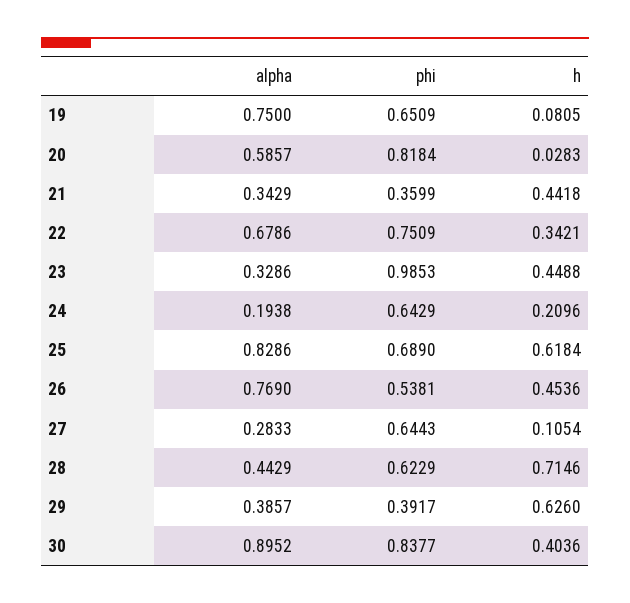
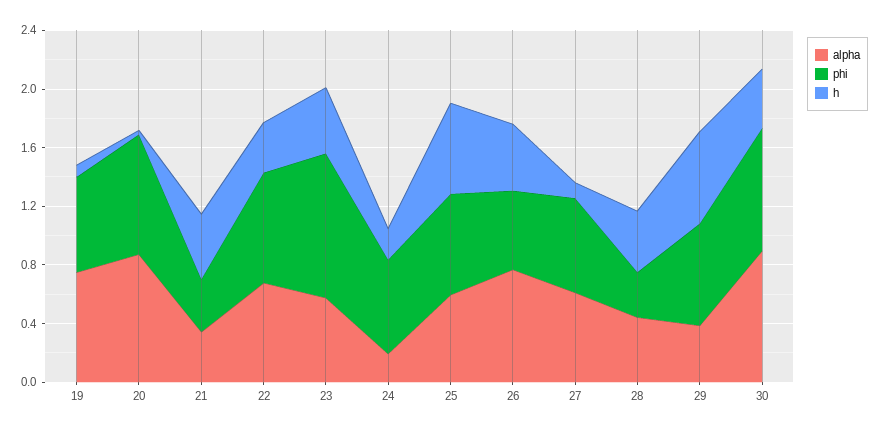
  {
    "alpha": {
      "19": 0.75,
-     "20": 0.5857,
+     "20": 0.9,
      "21": 0.3429,
      "22": 0.6786,
-     "23": 0.3286,
+     "23": 0.6,
      "24": 0.1938,
-     "25": 0.8286,
+     "25": 0.6,
      "26": 0.769,
-     "27": 0.2833,
+     "27": 0.6,
      "28": 0.4429,
      "29": 0.3857,
      "30": 0.8952
    },
    "phi": {
      "19": 0.6509,
      "20": 0.8184,
      "21": 0.3599,
      "22": 0.7509,
      "23": 0.9853,
      "24": 0.6429,
      "25": 0.689,
      "26": 0.5381,
      "27": 0.6443,
-     "28": 0.6229,
+     "28": 0.3,
-     "29": 0.3917,
+     "29": 0.7,
      "30": 0.8377
    },
    "h": {
      "19": 0.0805,
      "20": 0.0283,
      "21": 0.4418,
      "22": 0.3421,
      "23": 0.4488,
      "24": 0.2096,
      "25": 0.6184,
      "26": 0.4536,
      "27": 0.1054,
-     "28": 0.7146,
+     "28": 0.4,
      "29": 0.626,
      "30": 0.4036
    }
  }

